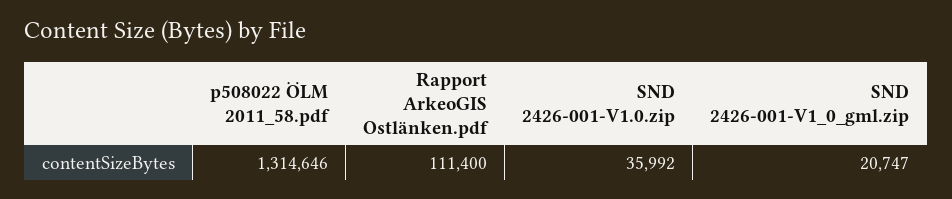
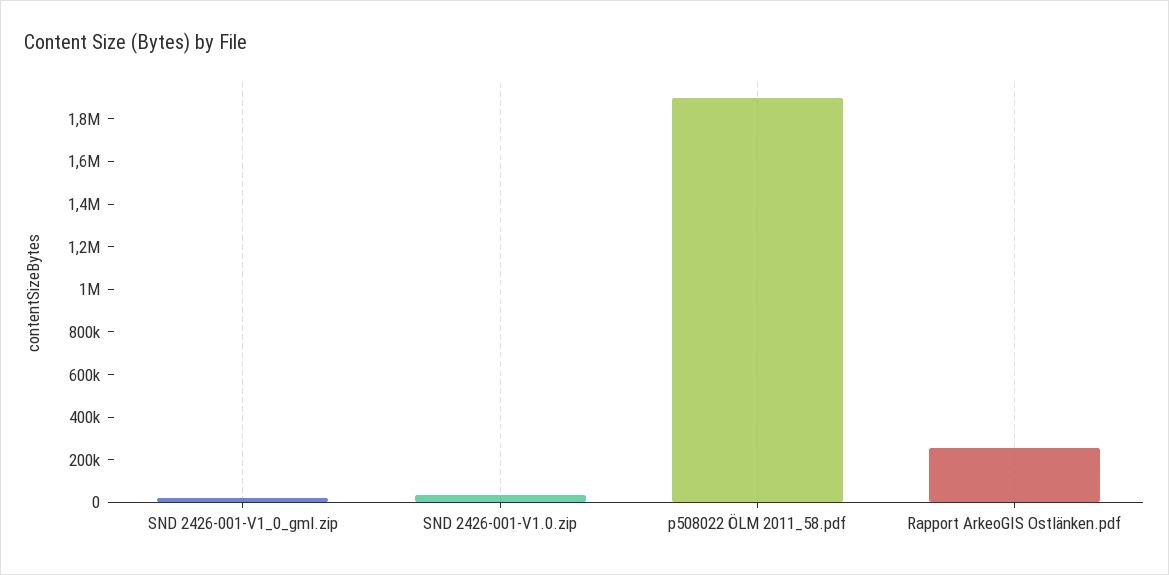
  {
-   "p508022 ÖLM 2011_58.pdf": 1314646,
+   "p508022 ÖLM 2011_58.pdf": 1900000,
-   "Rapport ArkeoGIS Ostlänken.pdf": 111400,
+   "Rapport ArkeoGIS Ostlänken.pdf": 250000,
    "SND 2426-001-V1.0.zip": 35992,
    "SND 2426-001-V1_0_gml.zip": 20747
  }

